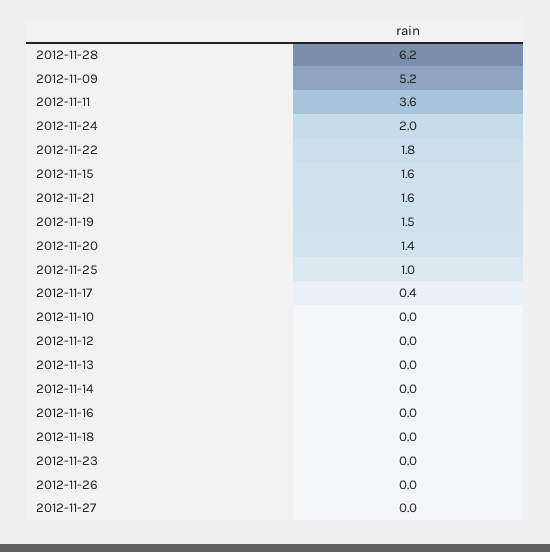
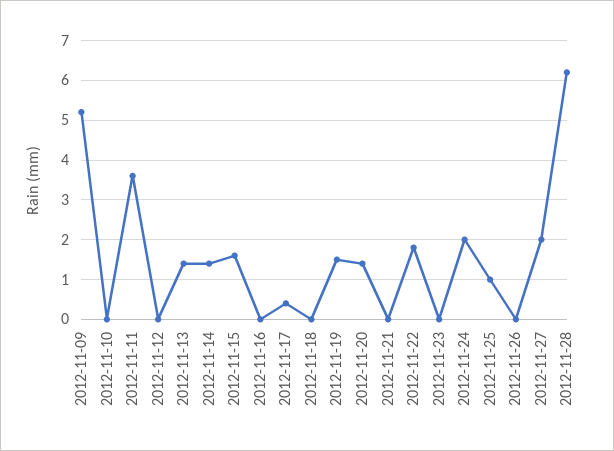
  {
    "2012-11-28": 6.2,
    "2012-11-09": 5.2,
    "2012-11-11": 3.6,
    "2012-11-24": 2,
    "2012-11-22": 1.8,
    "2012-11-15": 1.6,
-   "2012-11-21": 1.6,
+   "2012-11-21": 0,
    "2012-11-19": 1.5,
    "2012-11-20": 1.4,
    "2012-11-25": 1,
    "2012-11-17": 0.4,
    "2012-11-10": 0,
    "2012-11-12": 0,
-   "2012-11-13": 0,
+   "2012-11-13": 1.5,
-   "2012-11-14": 0,
+   "2012-11-14": 1.5,
    "2012-11-16": 0,
    "2012-11-18": 0,
    "2012-11-23": 0,
    "2012-11-26": 0,
-   "2012-11-27": 0
+   "2012-11-27": 2
  }

